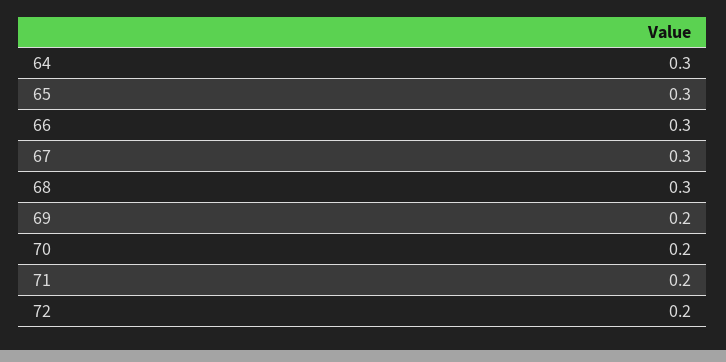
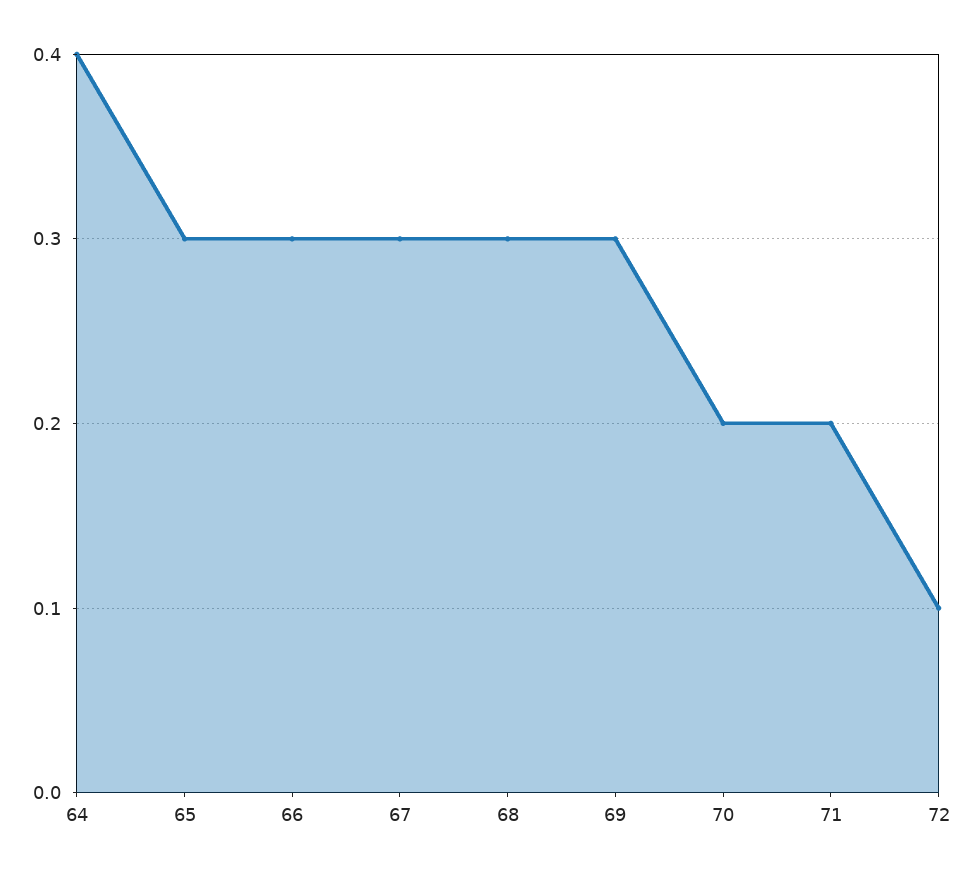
  {
-   "64": 0.3,
+   "64": 0.4,
    "65": 0.3,
    "66": 0.3,
    "67": 0.3,
    "68": 0.3,
-   "69": 0.2,
+   "69": 0.3,
    "70": 0.2,
    "71": 0.2,
-   "72": 0.2
+   "72": 0.1
  }

